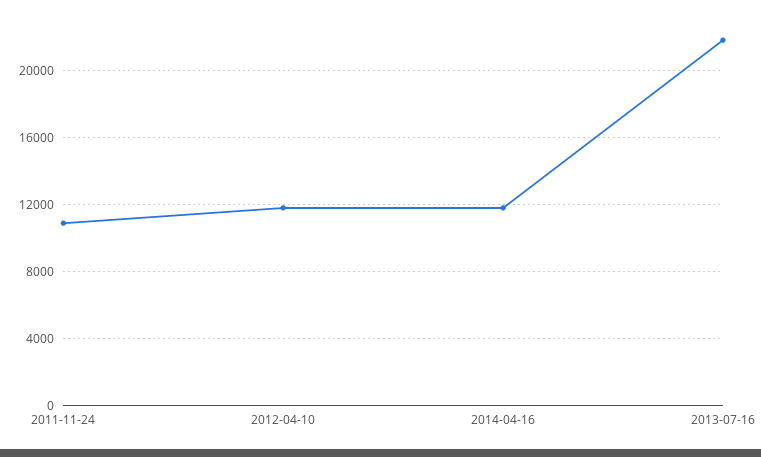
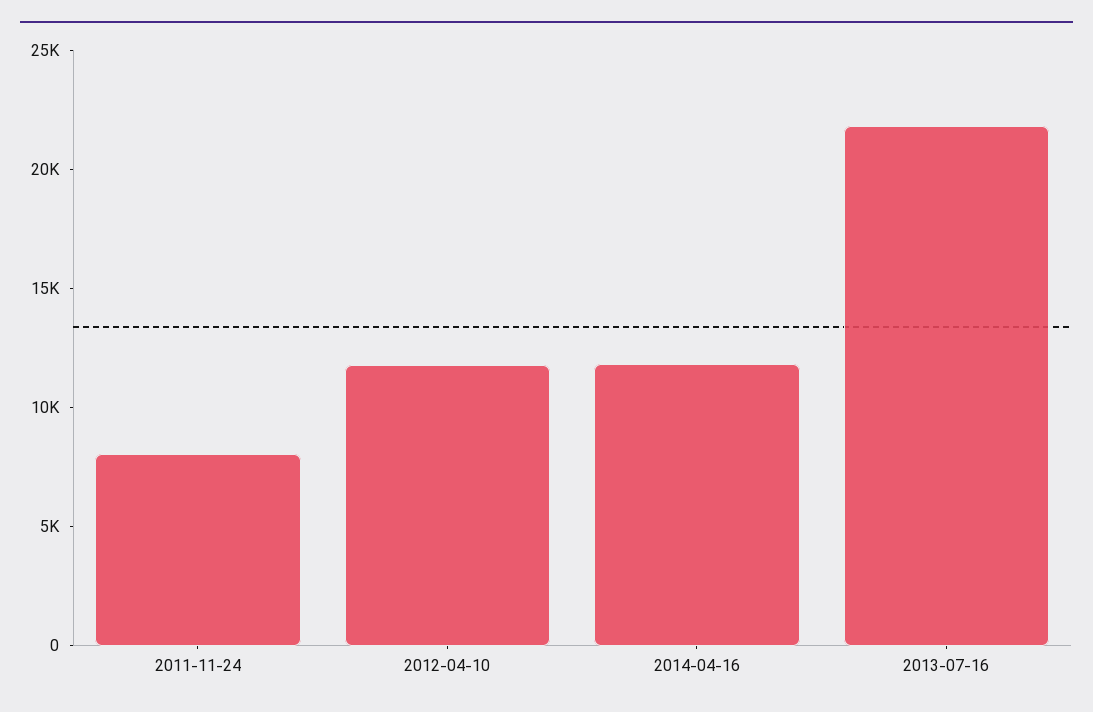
  {
-   "2011-11-24": 11000,
+   "2011-11-24": 8000,
    "2012-04-10": 12000,
    "2014-04-16": 12000,
    "2013-07-16": 22000
  }

